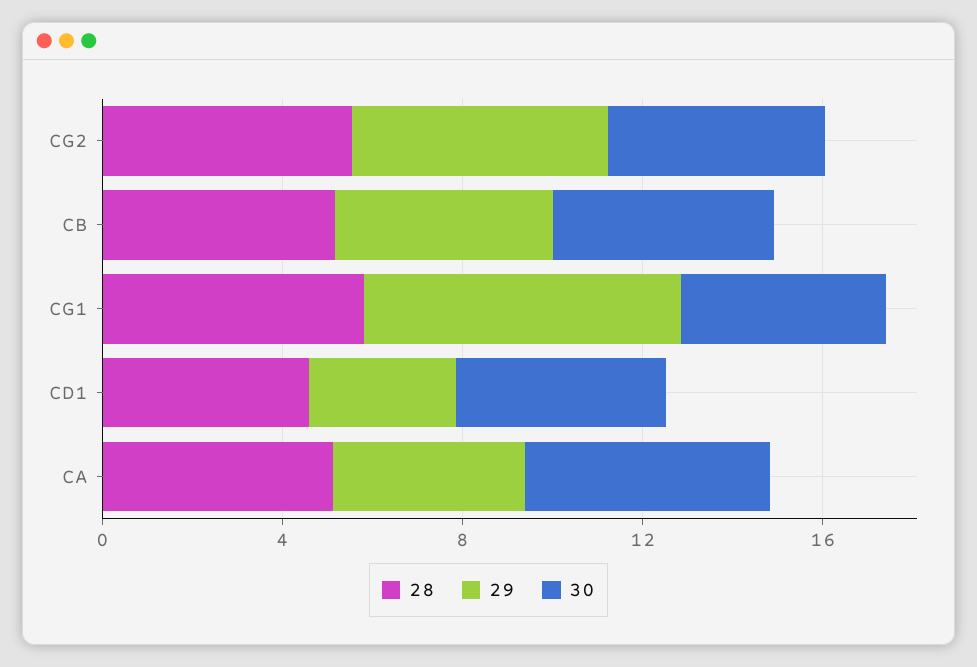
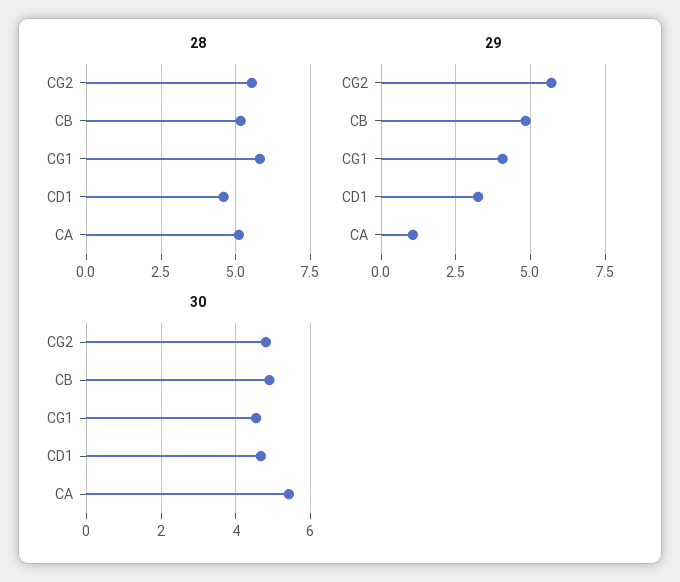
  {
    "28": {
      "CG2": 5.5,
      "CB": 5.25,
      "CG1": 5.75,
      "CD1": 4.5,
      "CA": 5
    },
    "29": {
      "CG2": 5.75,
      "CB": 4.75,
-     "CG1": 7,
+     "CG1": 4,
      "CD1": 3.25,
-     "CA": 4
+     "CA": 1
    },
    "30": {
      "CG2": 4.8,
      "CB": 5,
      "CG1": 4.6,
      "CD1": 4.6,
      "CA": 5.4
    }
  }

